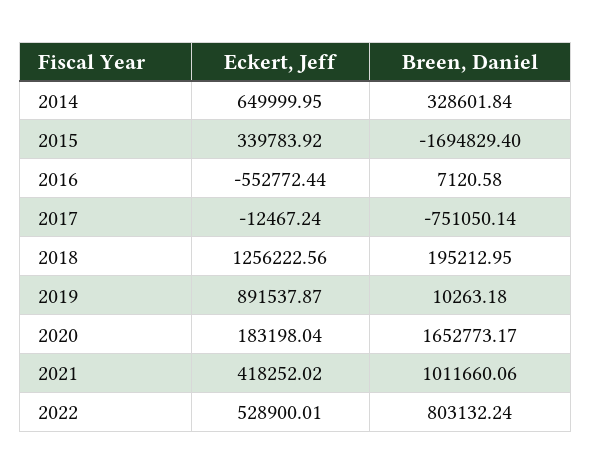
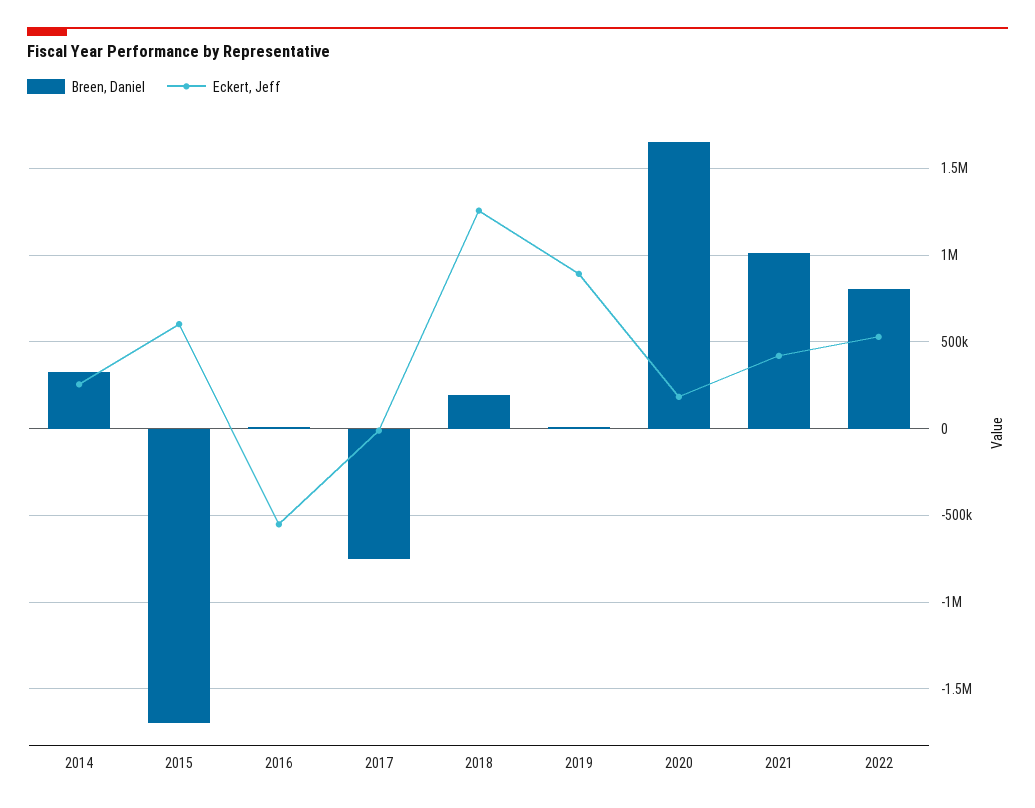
  {
    "Eckert, Jeff": {
-     "2014": 649999.95,
+     "2014": 250000,
-     "2015": 339783.92,
+     "2015": 600000,
      "2016": -552772.44,
      "2017": -12467.24,
      "2018": 1256222.56,
      "2019": 891537.87,
      "2020": 183198.04,
      "2021": 418252.02,
      "2022": 528900.01
    },
    "Breen, Daniel": {
      "2014": 328601.84,
      "2015": -1694829.4,
      "2016": 7120.58,
      "2017": -751050.14,
      "2018": 195212.95,
      "2019": 10263.18,
      "2020": 1652773.17,
      "2021": 1011660.06,
      "2022": 803132.24
    }
  }

